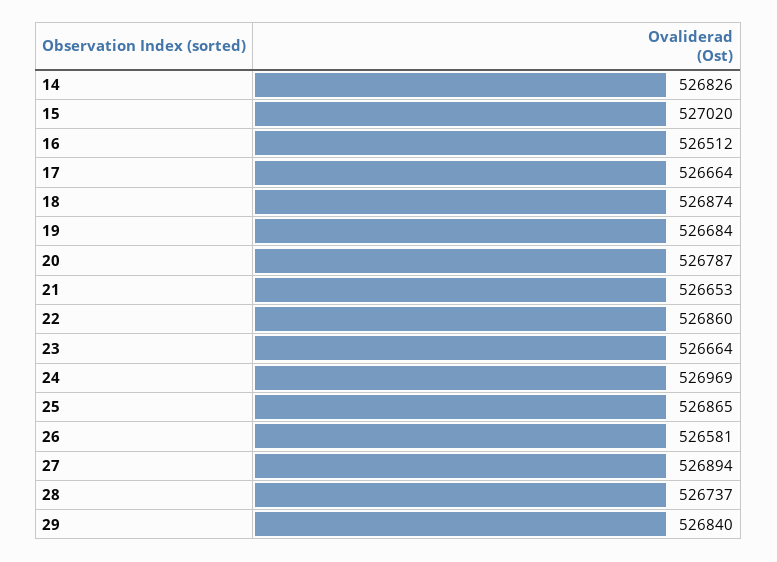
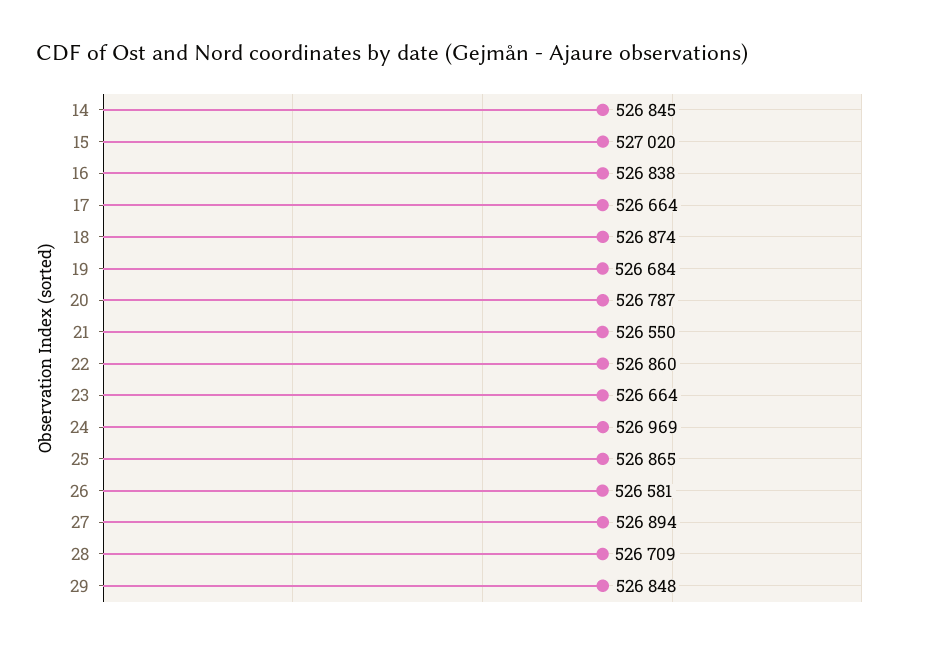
  {
-   "14": 526826,
+   "14": 526845,
    "15": 527020,
-   "16": 526512,
+   "16": 526838,
    "17": 526664,
    "18": 526874,
    "19": 526684,
    "20": 526787,
-   "21": 526653,
+   "21": 526550,
    "22": 526860,
    "23": 526664,
    "24": 526969,
    "25": 526865,
    "26": 526581,
    "27": 526894,
-   "28": 526737,
+   "28": 526709,
-   "29": 526840
+   "29": 526848
  }

